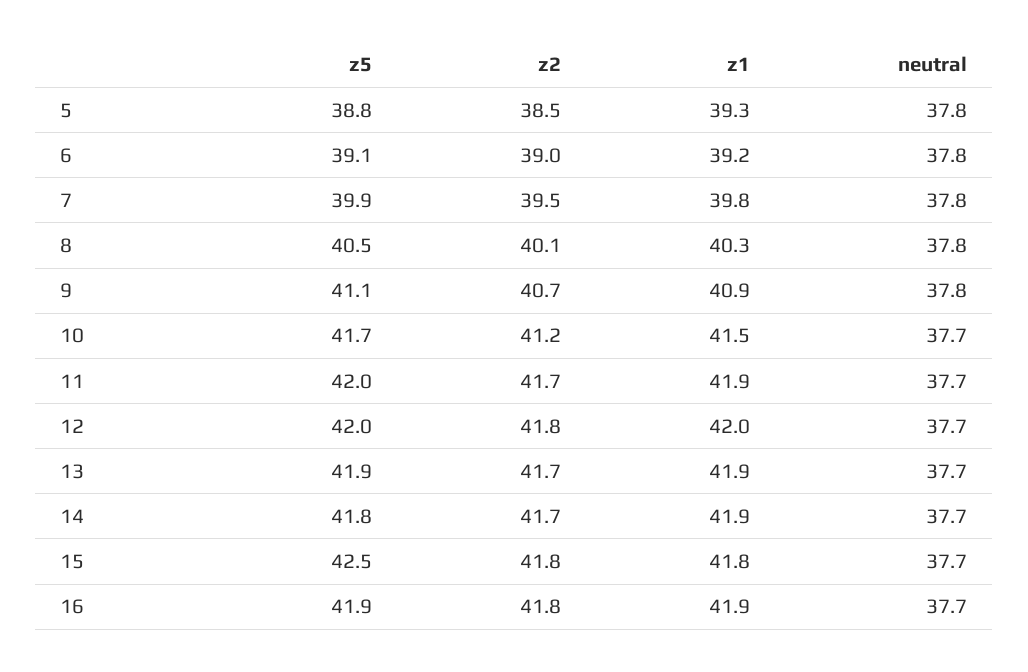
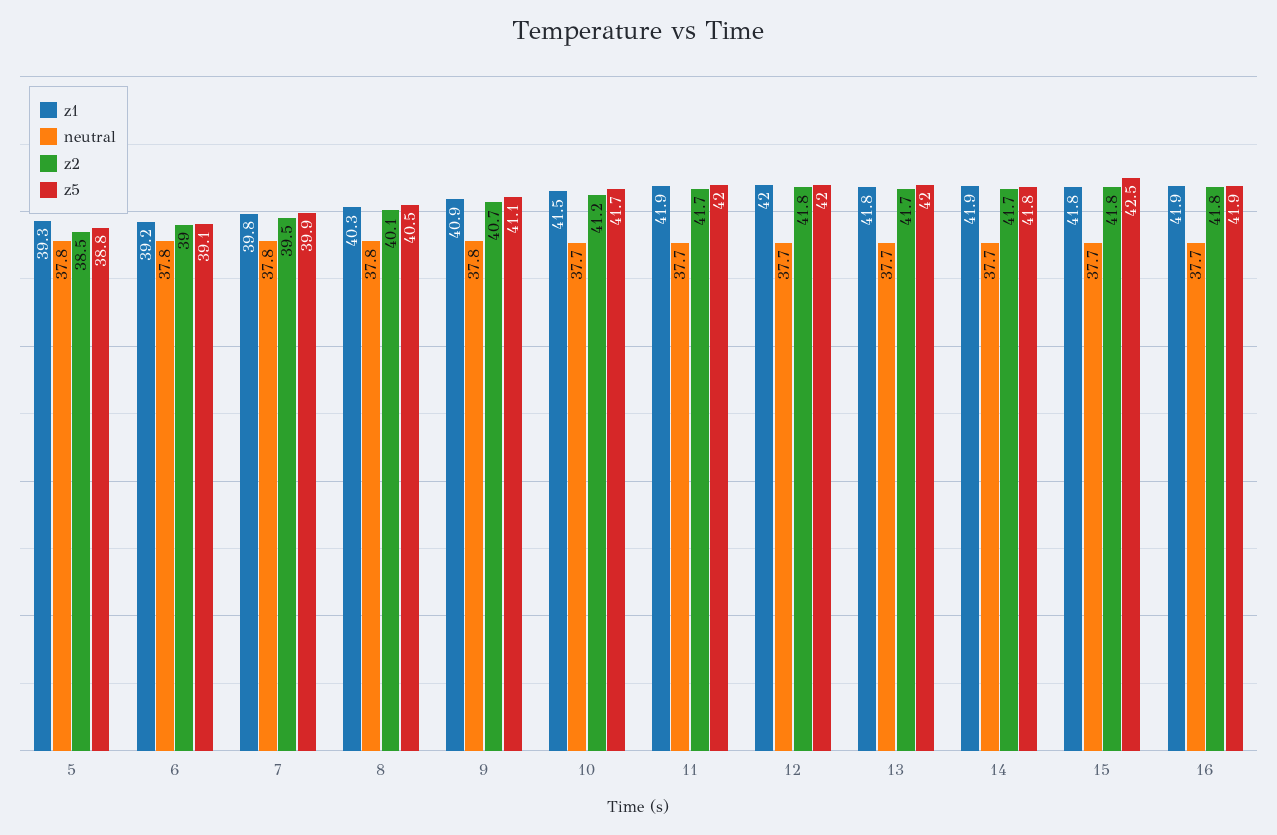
  {
    "z5": {
      "5": 38.8,
      "6": 39.1,
      "7": 39.9,
      "8": 40.5,
      "9": 41.1,
      "10": 41.7,
      "11": 42,
      "12": 42,
-     "13": 41.9,
+     "13": 42,
      "14": 41.8,
      "15": 42.5,
      "16": 41.9
    },
    "z2": {
      "5": 38.5,
      "6": 39,
      "7": 39.5,
      "8": 40.1,
      "9": 40.7,
      "10": 41.2,
      "11": 41.7,
      "12": 41.8,
      "13": 41.7,
      "14": 41.7,
      "15": 41.8,
      "16": 41.8
    },
    "z1": {
      "5": 39.3,
      "6": 39.2,
      "7": 39.8,
      "8": 40.3,
      "9": 40.9,
      "10": 41.5,
      "11": 41.9,
      "12": 42,
-     "13": 41.9,
+     "13": 41.8,
      "14": 41.9,
      "15": 41.8,
      "16": 41.9
    },
    "neutral": {
      "5": 37.8,
      "6": 37.8,
      "7": 37.8,
      "8": 37.8,
      "9": 37.8,
      "10": 37.7,
      "11": 37.7,
      "12": 37.7,
      "13": 37.7,
      "14": 37.7,
      "15": 37.7,
      "16": 37.7
    }
  }

